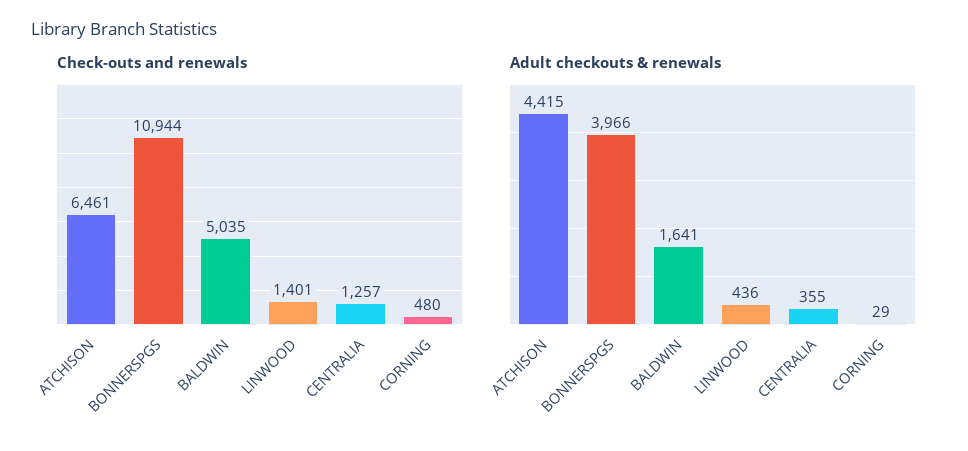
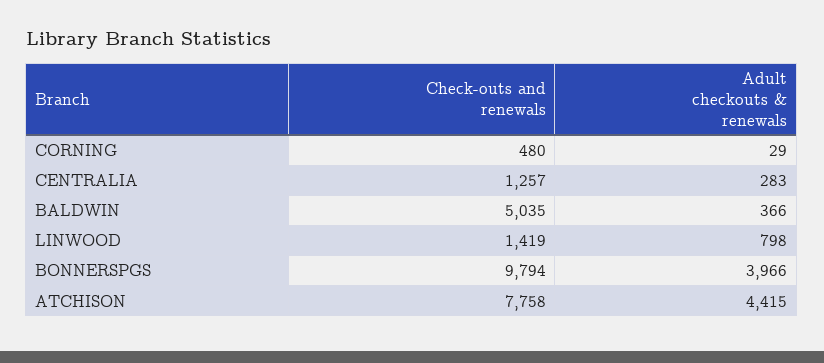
  {
    "Check-outs and renewals": {
-     "ATCHISON": 6461,
+     "ATCHISON": 7758,
-     "BONNERSPGS": 10944,
+     "BONNERSPGS": 9794,
      "BALDWIN": 5035,
-     "LINWOOD": 1401,
+     "LINWOOD": 1419,
      "CENTRALIA": 1257,
      "CORNING": 480
    },
    "Adult checkouts & renewals": {
      "ATCHISON": 4415,
      "BONNERSPGS": 3966,
-     "BALDWIN": 1641,
+     "BALDWIN": 366,
-     "LINWOOD": 436,
+     "LINWOOD": 798,
-     "CENTRALIA": 355,
+     "CENTRALIA": 283,
      "CORNING": 29
    }
  }

